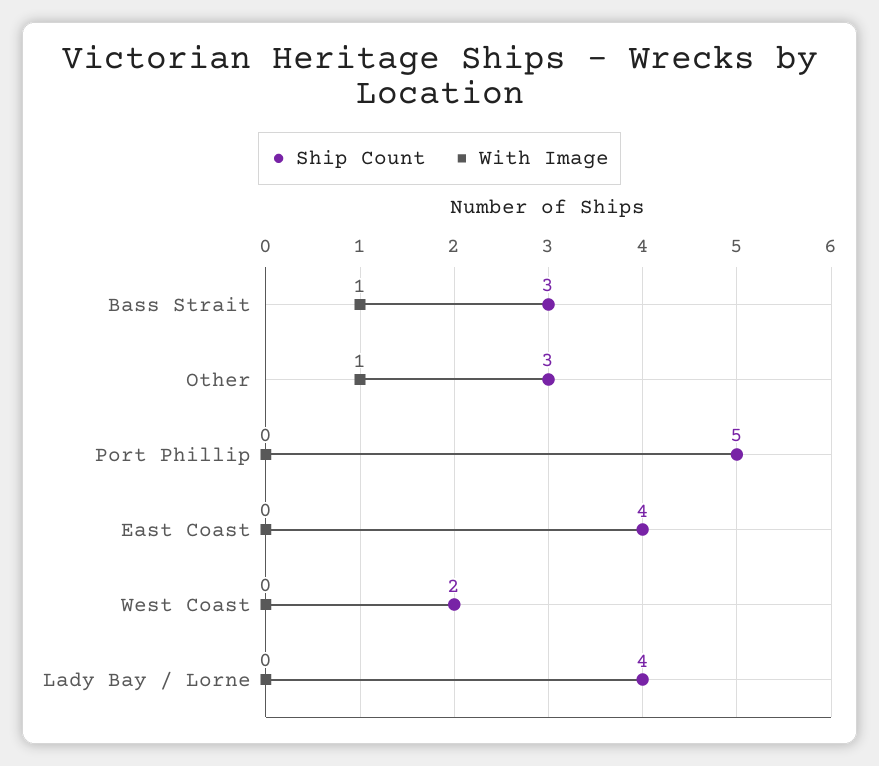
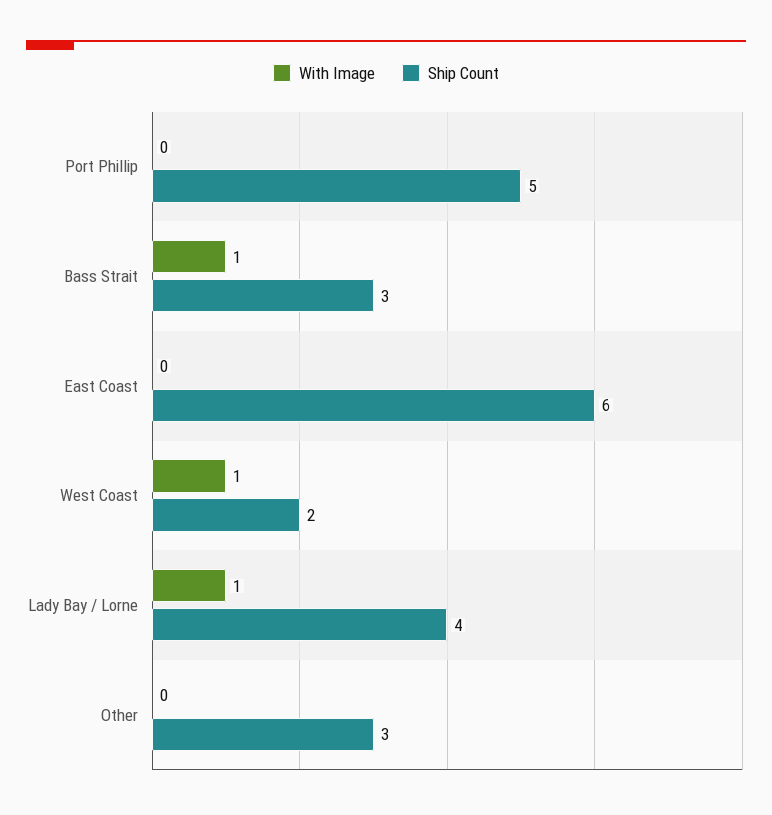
  {
    "Ship Count": {
      "Bass Strait": 3,
      "Other": 3,
      "Port Phillip": 5,
-     "East Coast": 4,
+     "East Coast": 6,
      "West Coast": 2,
      "Lady Bay / Lorne": 4
    },
    "With Image": {
      "Bass Strait": 1,
-     "Other": 1,
+     "Other": 0,
      "Port Phillip": 0,
      "East Coast": 0,
-     "West Coast": 0,
+     "West Coast": 1,
-     "Lady Bay / Lorne": 0
+     "Lady Bay / Lorne": 1
    }
  }

